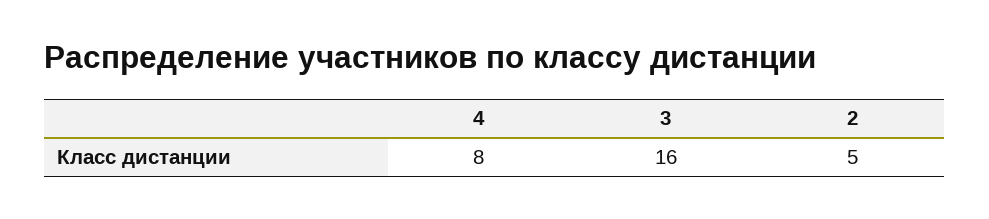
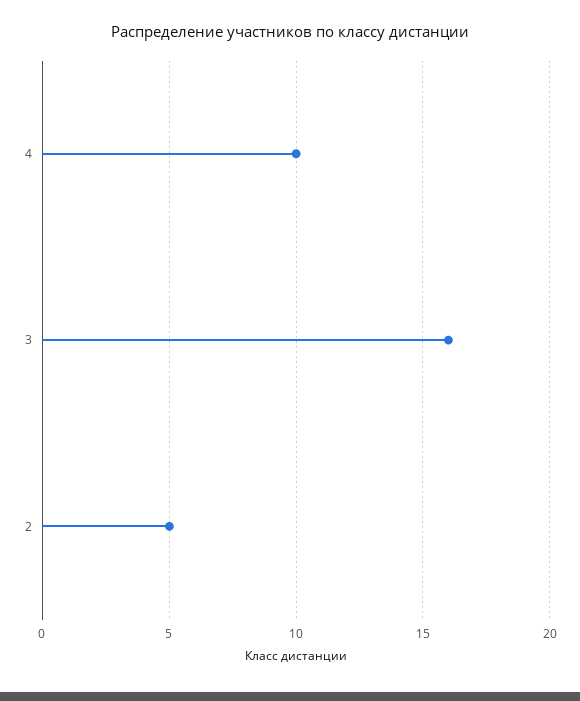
  {
-   "4": 8,
+   "4": 10,
    "3": 16,
    "2": 5
  }

